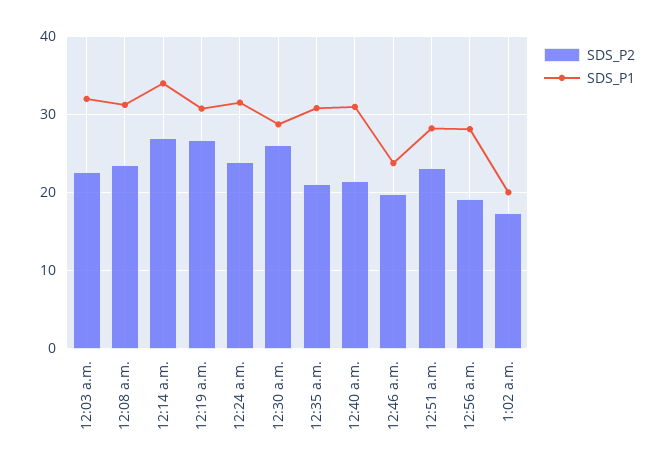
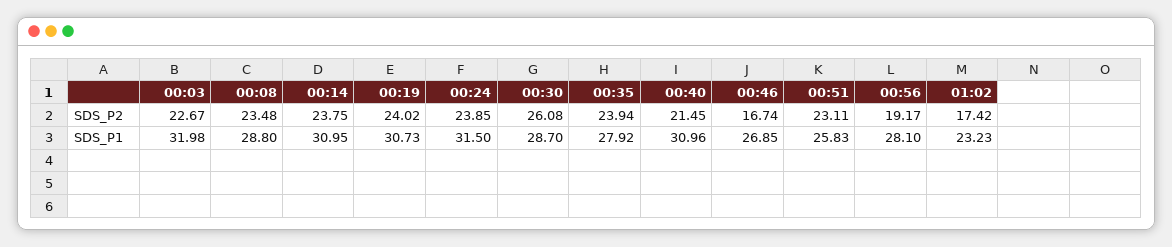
  {
    "SDS_P2": {
      "12:03 a.m.": 22.67,
      "12:08 a.m.": 23.48,
-     "12:14 a.m.": 27,
+     "12:14 a.m.": 23.75,
-     "12:19 a.m.": 27,
+     "12:19 a.m.": 24.02,
      "12:24 a.m.": 23.85,
      "12:30 a.m.": 26.08,
-     "12:35 a.m.": 21,
+     "12:35 a.m.": 23.94,
      "12:40 a.m.": 21.45,
-     "12:46 a.m.": 20,
+     "12:46 a.m.": 16.74,
      "12:51 a.m.": 23.11,
      "12:56 a.m.": 19.17,
      "1:02 a.m.": 17.42
    },
    "SDS_P1": {
      "12:03 a.m.": 31.98,
-     "12:08 a.m.": 31,
+     "12:08 a.m.": 28.8,
-     "12:14 a.m.": 34,
+     "12:14 a.m.": 30.95,
      "12:19 a.m.": 30.73,
      "12:24 a.m.": 31.5,
      "12:30 a.m.": 28.7,
-     "12:35 a.m.": 31,
+     "12:35 a.m.": 27.92,
      "12:40 a.m.": 30.96,
-     "12:46 a.m.": 24,
+     "12:46 a.m.": 26.85,
-     "12:51 a.m.": 28,
+     "12:51 a.m.": 25.83,
      "12:56 a.m.": 28.1,
-     "1:02 a.m.": 20
+     "1:02 a.m.": 23.23
    }
  }

